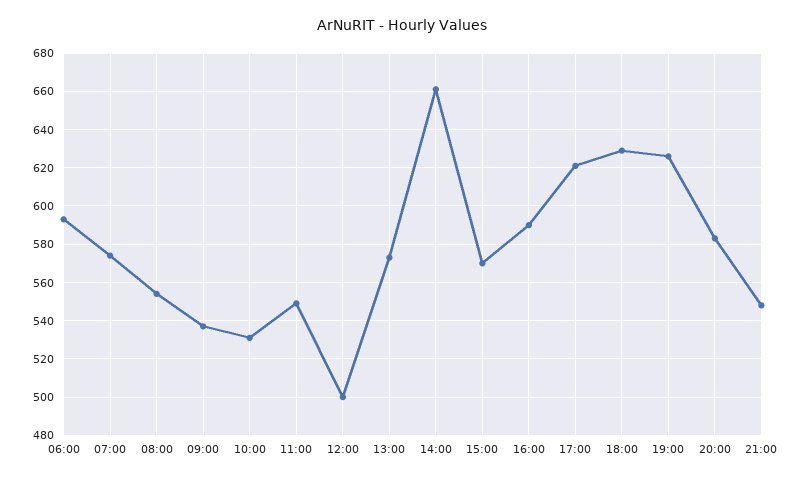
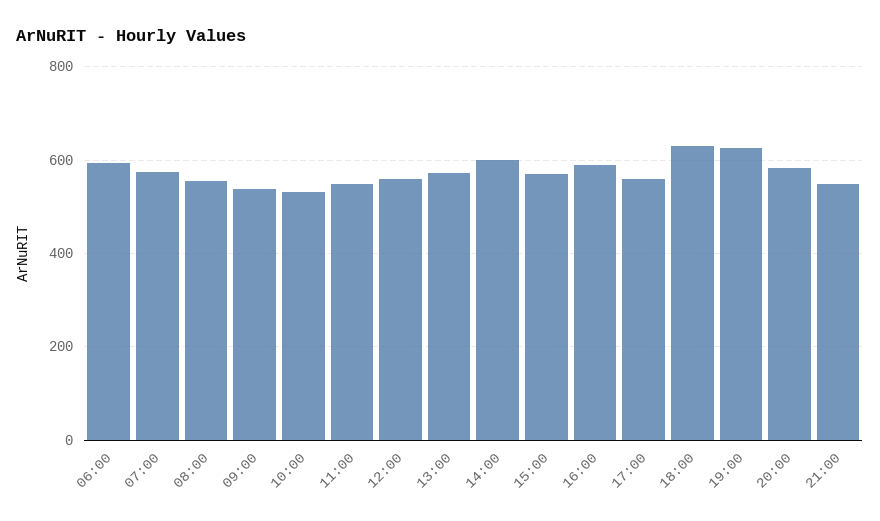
  {
    "06:00": 595,
    "07:00": 575,
    "08:00": 555,
    "09:00": 535,
    "10:00": 530,
    "11:00": 550,
-   "12:00": 500,
+   "12:00": 560,
    "13:00": 575,
-   "14:00": 660,
+   "14:00": 600,
    "15:00": 570,
    "16:00": 590,
-   "17:00": 620,
+   "17:00": 560,
    "18:00": 630,
    "19:00": 625,
    "20:00": 585,
    "21:00": 550
  }

